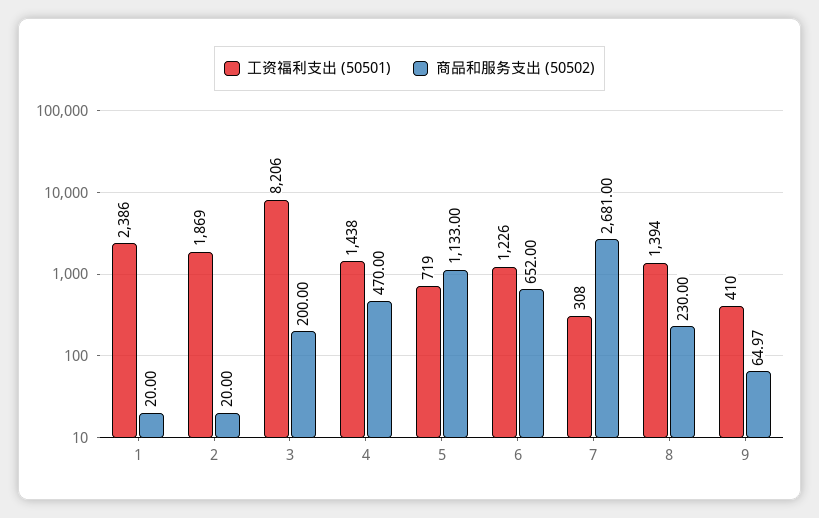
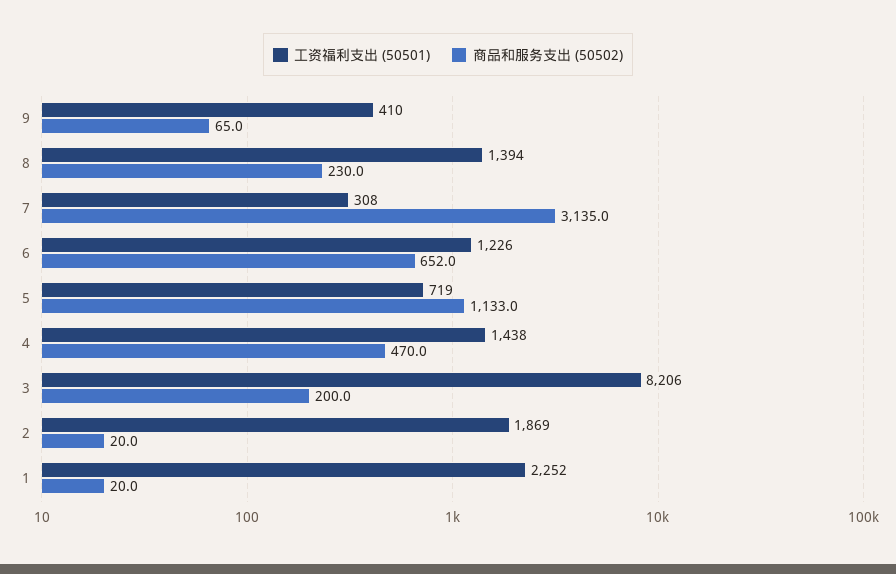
  {
    "工资福利支出 (50501)": {
-     "1": 2386,
+     "1": 2252,
      "2": 1869,
      "3": 8206,
      "4": 1438,
      "5": 719,
      "6": 1226,
      "7": 308,
      "8": 1394,
      "9": 410
    },
    "商品和服务支出 (50502)": {
      "1": 20,
      "2": 20,
      "3": 200,
      "4": 470,
      "5": 1133,
      "6": 652,
-     "7": 2681,
+     "7": 3135,
      "8": 230,
      "9": 64.97
    }
  }

